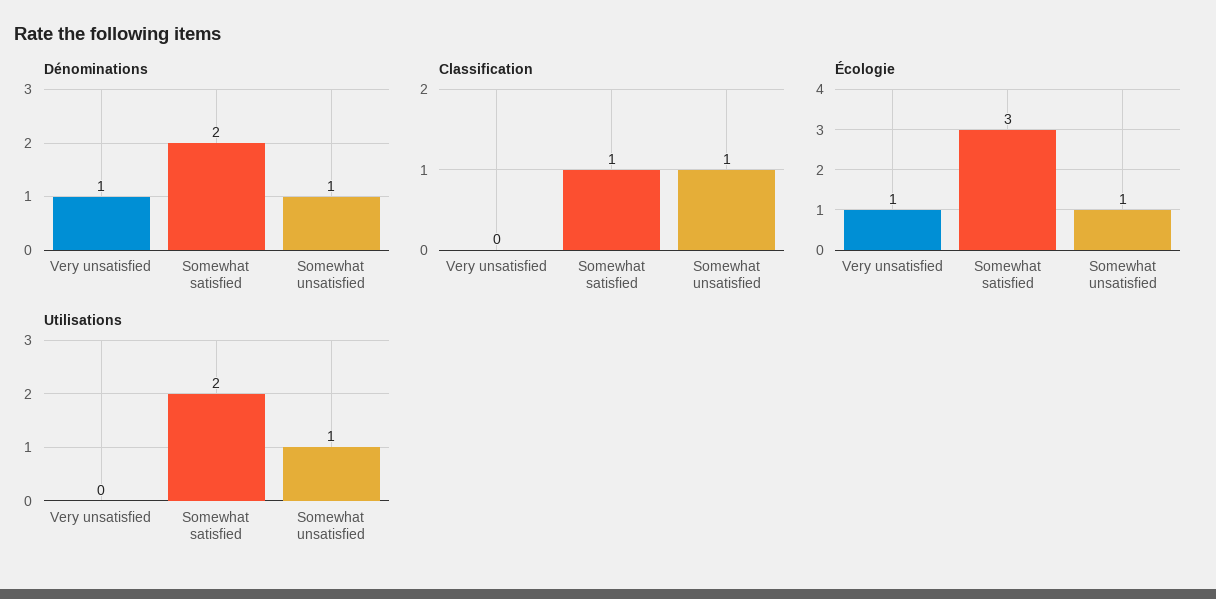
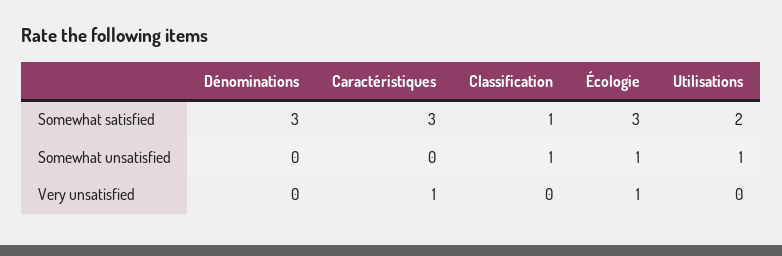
  {
    "Dénominations": {
-     "Very unsatisfied": 1,
+     "Very unsatisfied": 0,
-     "Somewhat satisfied": 2,
+     "Somewhat satisfied": 3,
-     "Somewhat unsatisfied": 1
+     "Somewhat unsatisfied": 0
    },
    "Classification": {
      "Very unsatisfied": 0,
      "Somewhat satisfied": 1,
      "Somewhat unsatisfied": 1
    },
    "Écologie": {
      "Very unsatisfied": 1,
      "Somewhat satisfied": 3,
      "Somewhat unsatisfied": 1
    },
    "Utilisations": {
      "Very unsatisfied": 0,
      "Somewhat satisfied": 2,
      "Somewhat unsatisfied": 1
-   }
+   },
+   "Caractéristiques": {
+     "Somewhat satisfied": 3,
+     "Somewhat unsatisfied": 0,
+     "Very unsatisfied": 1
+   }
  }

